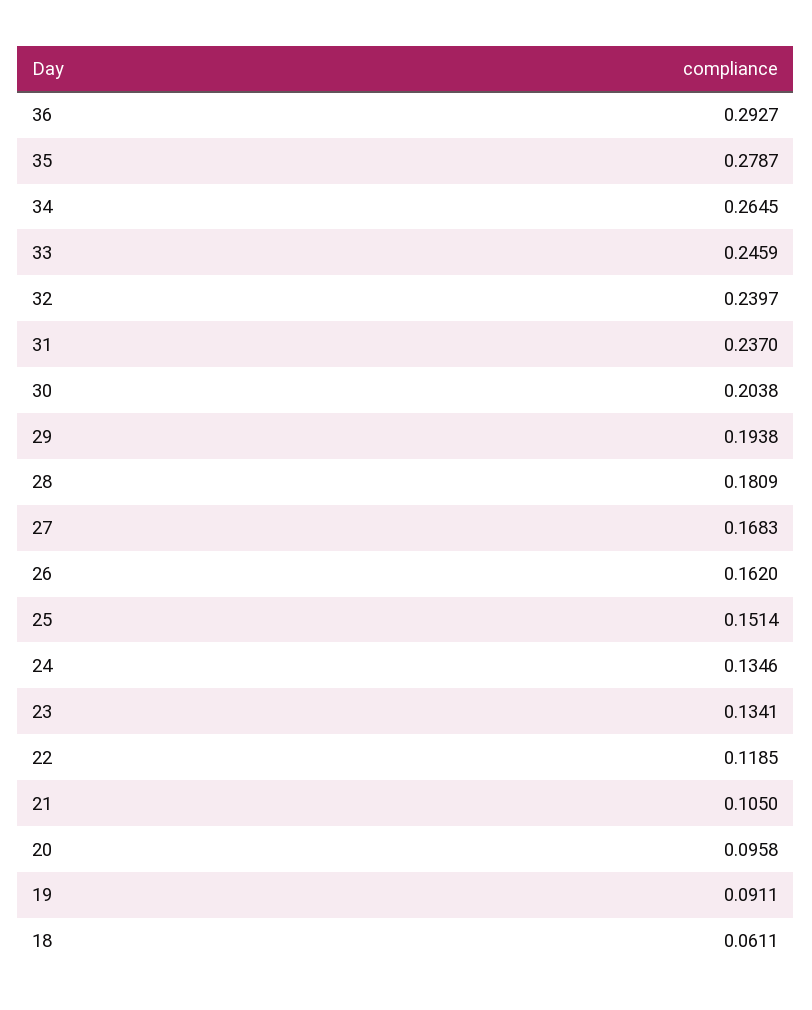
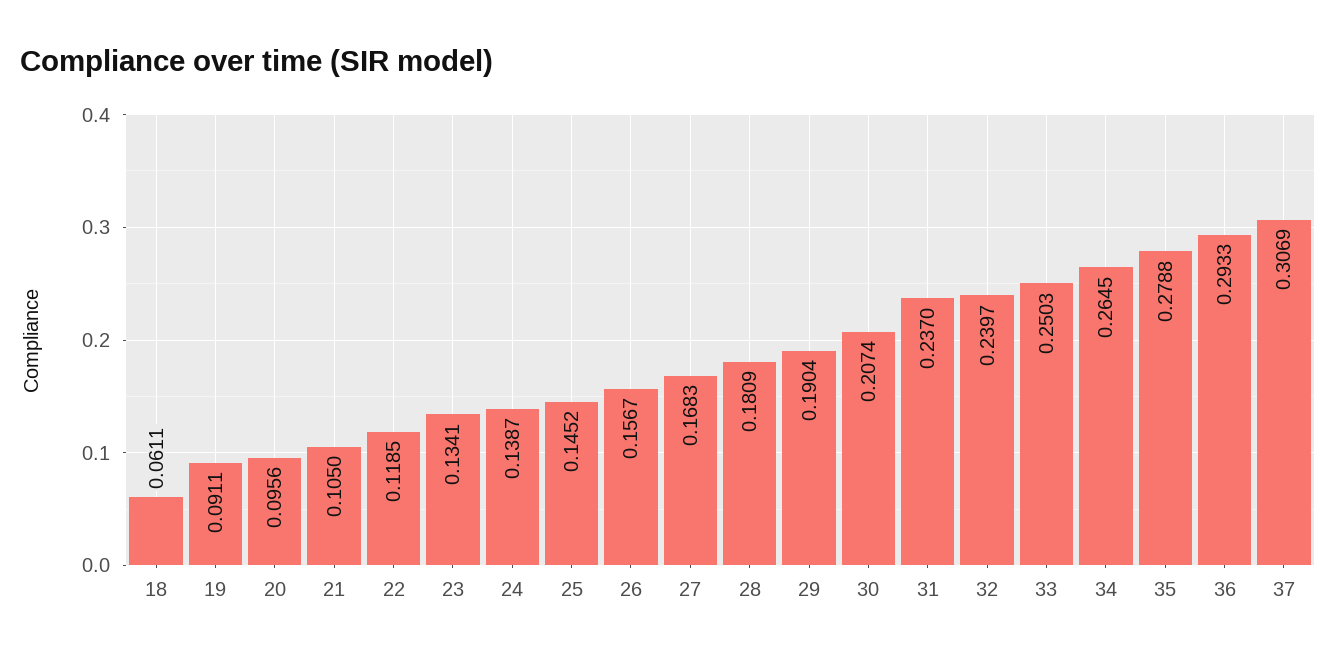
  {
-   "36": 0.2927,
+   "36": 0.2933,
-   "35": 0.2787,
+   "35": 0.2788,
    "34": 0.2645,
-   "33": 0.2459,
+   "33": 0.2503,
    "32": 0.2397,
    "31": 0.237,
-   "30": 0.2038,
+   "30": 0.2074,
-   "29": 0.1938,
+   "29": 0.1904,
    "28": 0.1809,
    "27": 0.1683,
-   "26": 0.162,
+   "26": 0.1567,
-   "25": 0.1514,
+   "25": 0.1452,
-   "24": 0.1346,
+   "24": 0.1387,
    "23": 0.1341,
    "22": 0.1185,
    "21": 0.105,
-   "20": 0.0958,
+   "20": 0.0956,
    "19": 0.0911,
-   "18": 0.0611
+   "18": 0.0611,
+   "37": 0.3069
  }

